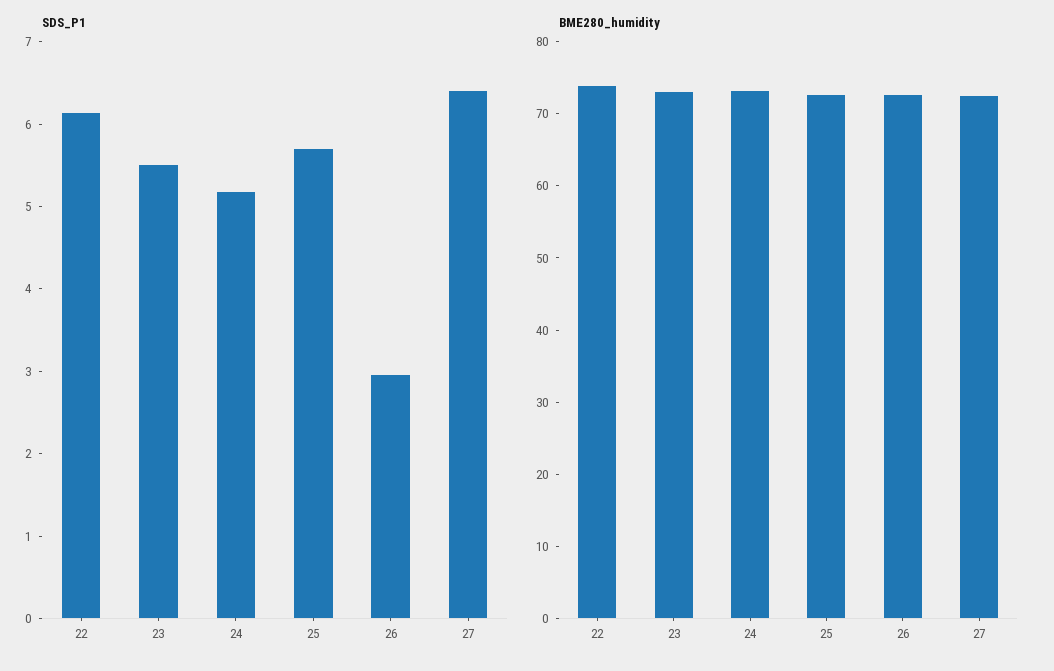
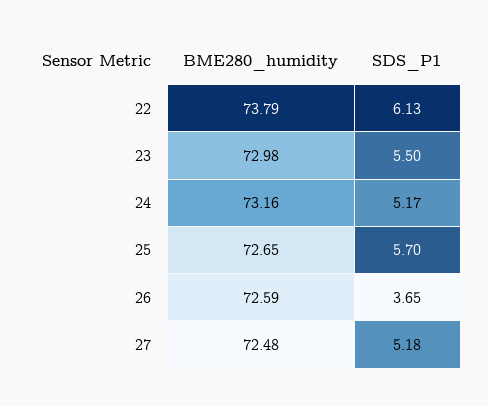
  {
    "SDS_P1": {
      "22": 6.13,
      "23": 5.5,
      "24": 5.17,
      "25": 5.7,
-     "26": 3,
+     "26": 3.65,
-     "27": 6.4
+     "27": 5.18
    },
    "BME280_humidity": {
      "22": 73.79,
      "23": 72.98,
      "24": 73.16,
      "25": 72.65,
      "26": 72.59,
      "27": 72.48
    }
  }

